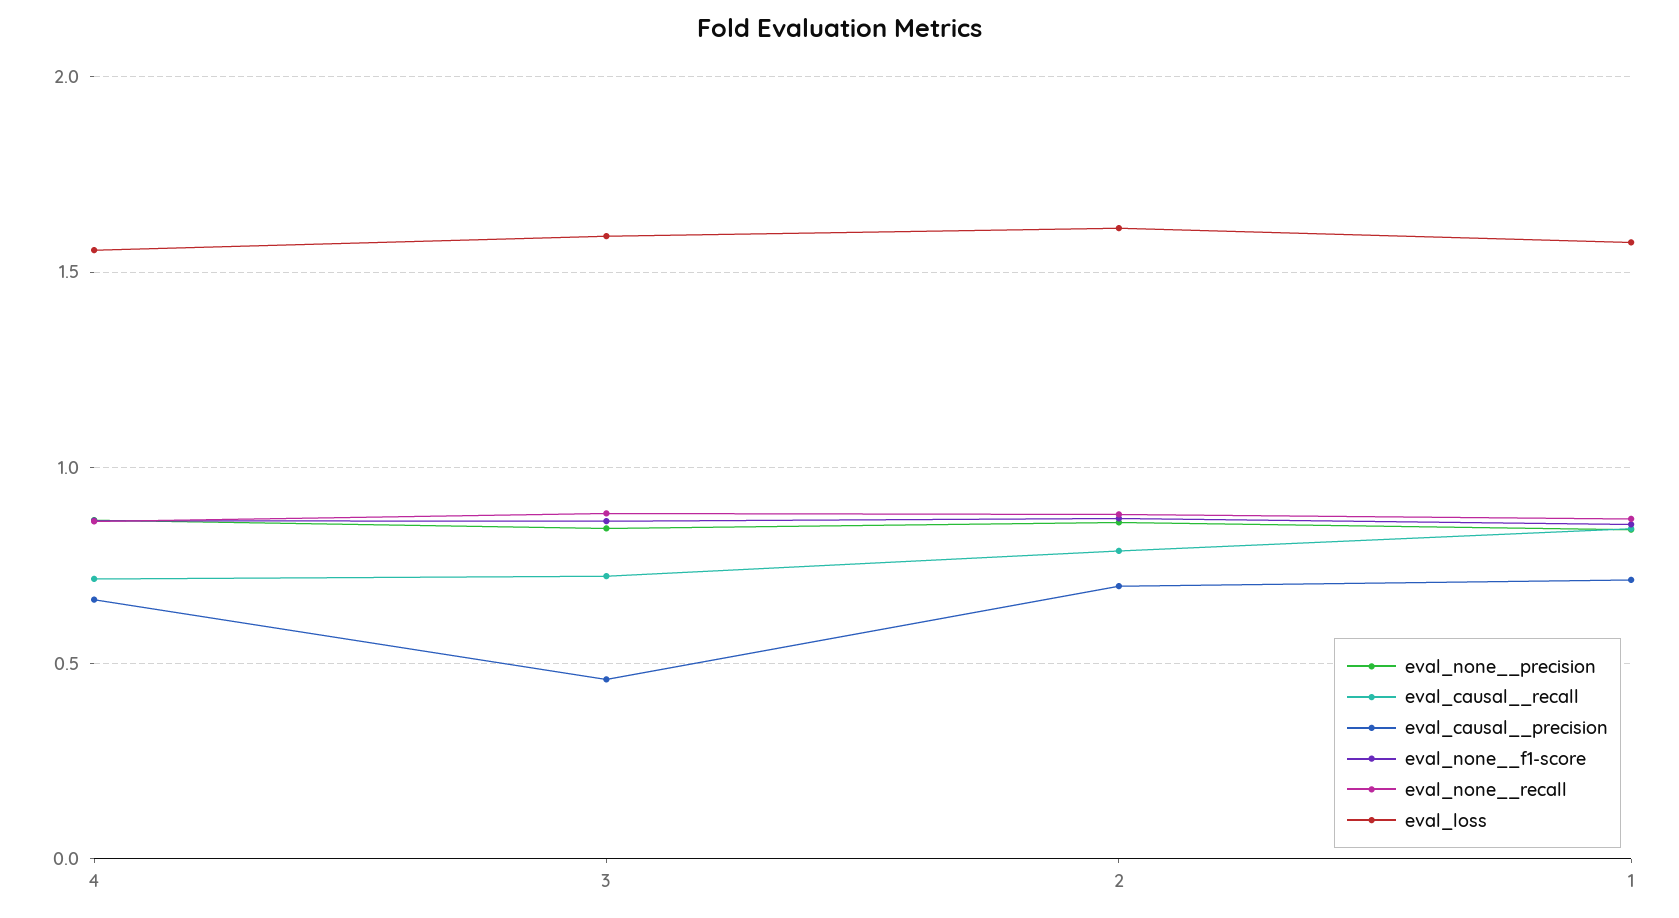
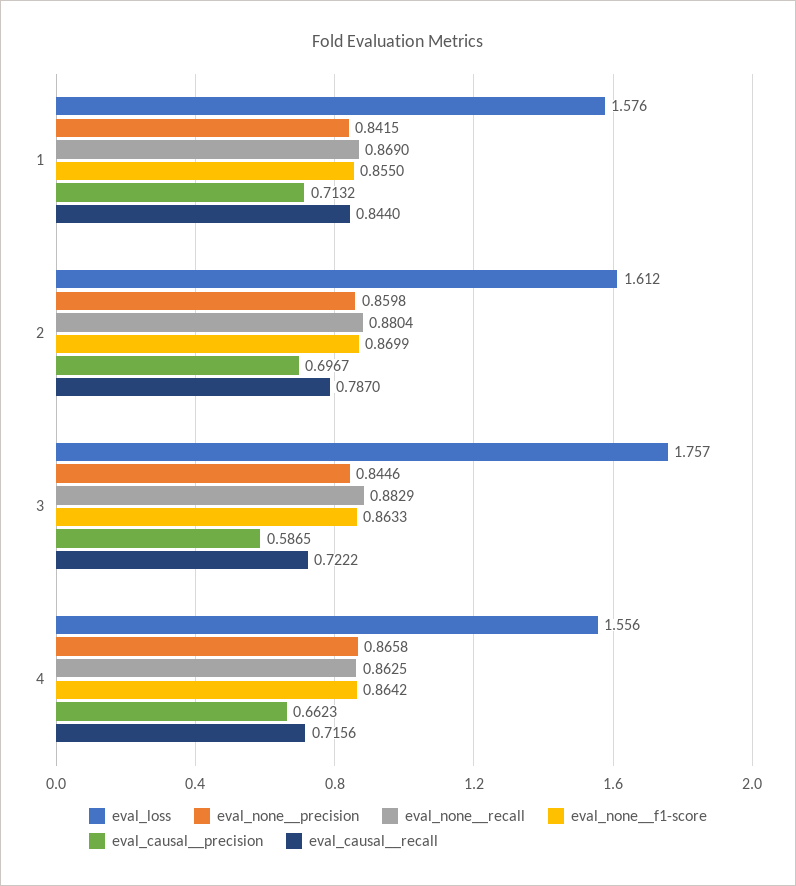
  {
    "eval_none__precision": {
      "4": 0.8658,
      "3": 0.8446,
      "2": 0.8598,
      "1": 0.8415
    },
    "eval_causal__recall": {
      "4": 0.7156,
      "3": 0.7222,
      "2": 0.787,
      "1": 0.844
    },
    "eval_causal__precision": {
      "4": 0.6623,
-     "3": 0.45,
+     "3": 0.5865,
      "2": 0.6967,
      "1": 0.7132
    },
    "eval_none__f1-score": {
      "4": 0.8642,
      "3": 0.8633,
      "2": 0.8699,
      "1": 0.855
    },
    "eval_none__recall": {
      "4": 0.8625,
      "3": 0.8829,
      "2": 0.8804,
      "1": 0.869
    },
    "eval_loss": {
      "4": 1.556,
-     "3": 1.6,
+     "3": 1.757,
      "2": 1.612,
      "1": 1.576
    }
  }

